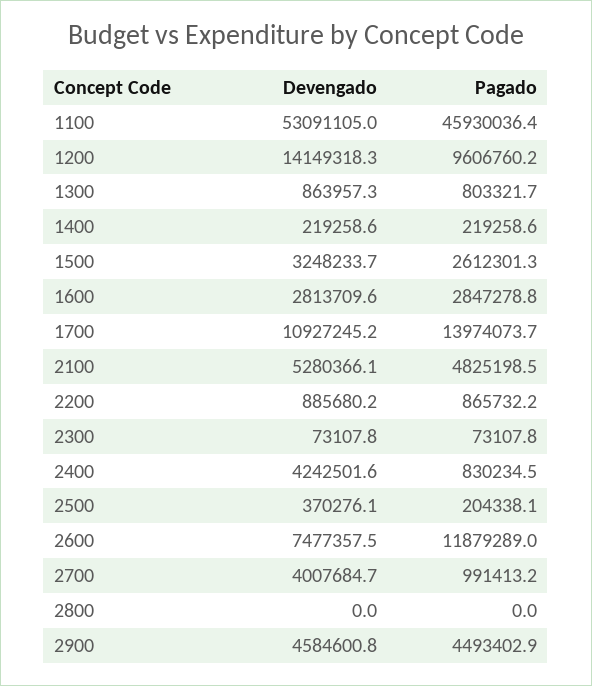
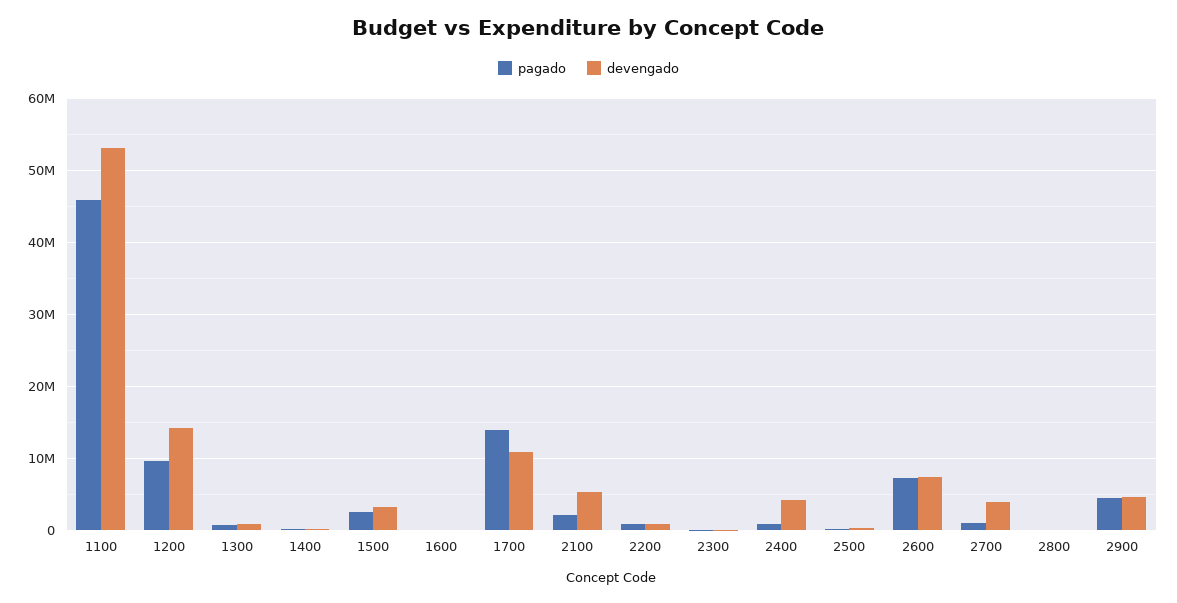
  {
    "Devengado": {
      "1100": 53091105,
      "1200": 14149318.3,
      "1300": 863957.3,
      "1400": 219258.6,
      "1500": 3248233.7,
-     "1600": 2813709.6,
+     "1600": 0,
      "1700": 10927245.2,
      "2100": 5280366.1,
      "2200": 885680.2,
      "2300": 73107.8,
      "2400": 4242501.6,
      "2500": 370276.1,
      "2600": 7477357.5,
      "2700": 4007684.7,
      "2800": 0,
      "2900": 4584600.8
    },
    "Pagado": {
      "1100": 45930036.4,
      "1200": 9606760.2,
      "1300": 803321.7,
      "1400": 219258.6,
      "1500": 2612301.3,
-     "1600": 2847278.8,
+     "1600": 0,
      "1700": 13974073.7,
-     "2100": 4825198.5,
+     "2100": 2000000,
      "2200": 865732.2,
      "2300": 73107.8,
      "2400": 830234.5,
      "2500": 204338.1,
-     "2600": 11879289,
+     "2600": 7000000,
      "2700": 991413.2,
      "2800": 0,
      "2900": 4493402.9
    }
  }

